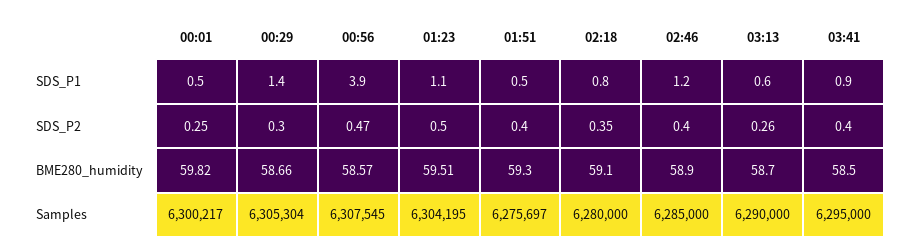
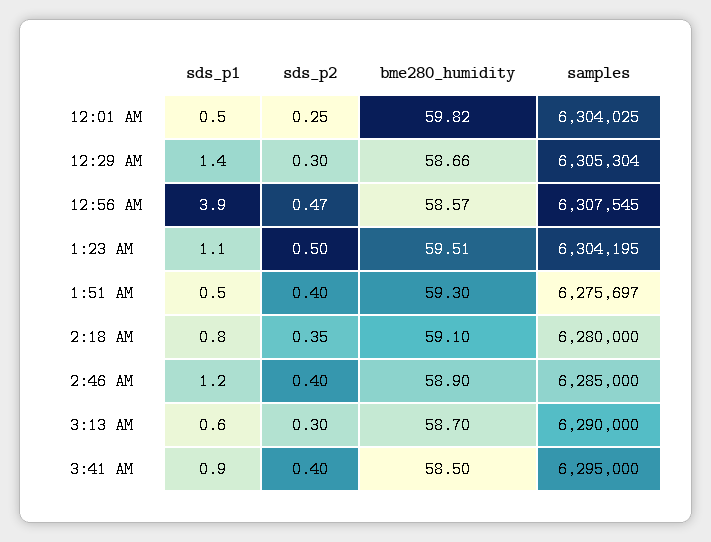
  {
    "00:01": {
      "SDS_P1": 0.5,
      "SDS_P2": 0.25,
      "BME280_humidity": 59.82,
-     "Samples": 6300217
+     "Samples": 6304025
    },
    "00:29": {
      "SDS_P1": 1.4,
      "SDS_P2": 0.3,
      "BME280_humidity": 58.66,
      "Samples": 6305304
    },
    "00:56": {
      "SDS_P1": 3.9,
      "SDS_P2": 0.47,
      "BME280_humidity": 58.57,
      "Samples": 6307545
    },
    "01:23": {
      "SDS_P1": 1.1,
      "SDS_P2": 0.5,
      "BME280_humidity": 59.51,
      "Samples": 6304195
    },
    "01:51": {
      "SDS_P1": 0.5,
      "SDS_P2": 0.4,
      "BME280_humidity": 59.3,
      "Samples": 6275697
    },
    "02:18": {
      "SDS_P1": 0.8,
      "SDS_P2": 0.35,
      "BME280_humidity": 59.1,
      "Samples": 6280000
    },
    "02:46": {
      "SDS_P1": 1.2,
      "SDS_P2": 0.4,
      "BME280_humidity": 58.9,
      "Samples": 6285000
    },
    "03:13": {
      "SDS_P1": 0.6,
-     "SDS_P2": 0.26,
+     "SDS_P2": 0.3,
      "BME280_humidity": 58.7,
      "Samples": 6290000
    },
    "03:41": {
      "SDS_P1": 0.9,
      "SDS_P2": 0.4,
      "BME280_humidity": 58.5,
      "Samples": 6295000
    }
  }

